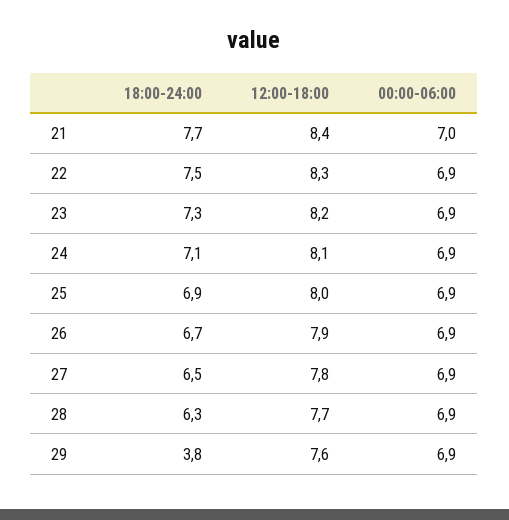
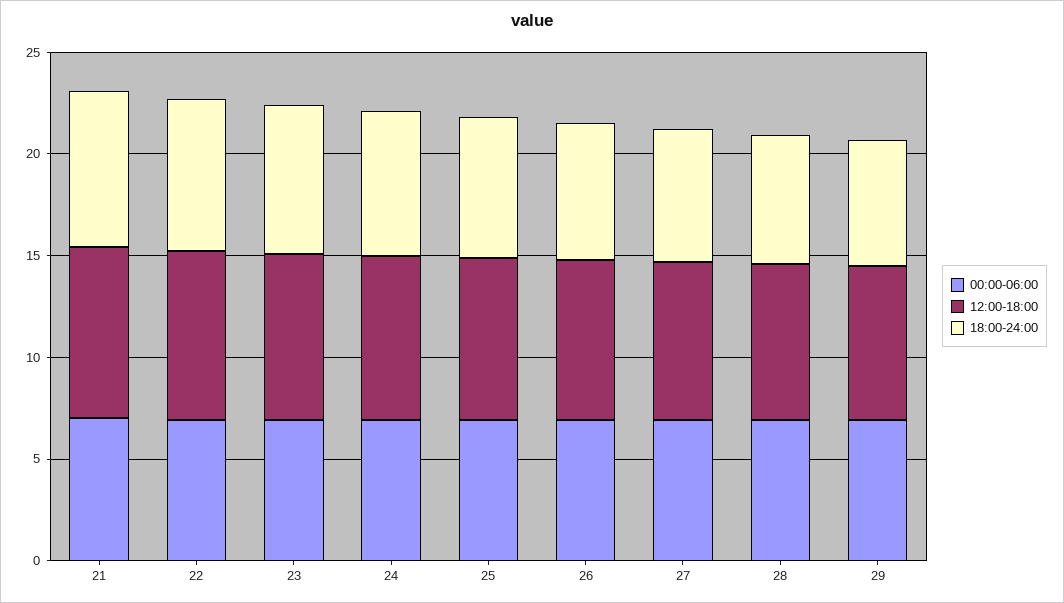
  {
    "18:00-24:00": {
      "21": 7.7,
      "22": 7.5,
      "23": 7.3,
      "24": 7.1,
      "25": 6.9,
      "26": 6.7,
      "27": 6.5,
      "28": 6.3,
-     "29": 3.8
+     "29": 6
    },
    "12:00-18:00": {
      "21": 8.4,
      "22": 8.3,
      "23": 8.2,
      "24": 8.1,
      "25": 8,
      "26": 7.9,
      "27": 7.8,
      "28": 7.7,
      "29": 7.6
    },
    "00:00-06:00": {
      "21": 7,
      "22": 6.9,
      "23": 6.9,
      "24": 6.9,
      "25": 6.9,
      "26": 6.9,
      "27": 6.9,
      "28": 6.9,
      "29": 6.9
    }
  }

